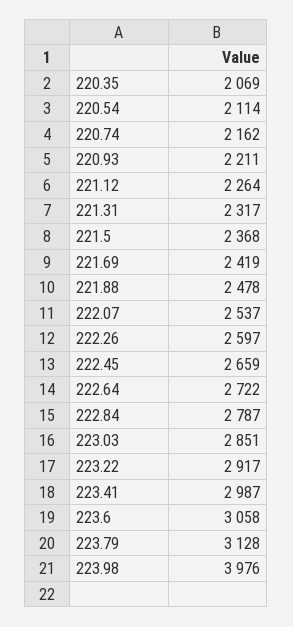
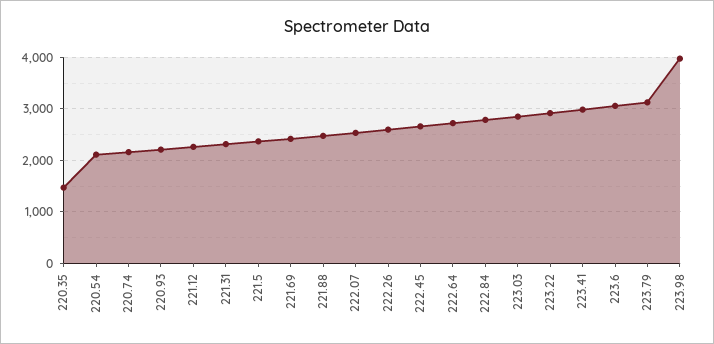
  {
-   "220.35": 2069,
+   "220.35": 1400,
    "220.54": 2114,
    "220.74": 2162,
    "220.93": 2211,
    "221.12": 2264,
    "221.31": 2317,
    "221.5": 2368,
    "221.69": 2419,
    "221.88": 2478,
    "222.07": 2537,
    "222.26": 2597,
    "222.45": 2659,
    "222.64": 2722,
    "222.84": 2787,
    "223.03": 2851,
    "223.22": 2917,
    "223.41": 2987,
    "223.6": 3058,
    "223.79": 3128,
    "223.98": 3976
  }

